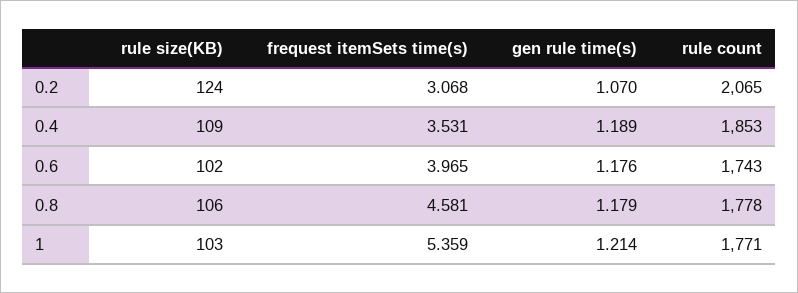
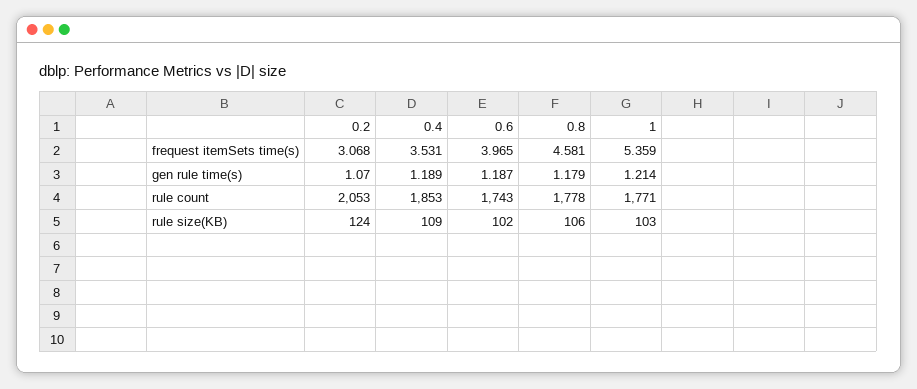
  {
    "rule size(KB)": {
      "0.2": 124,
      "0.4": 109,
      "0.6": 102,
      "0.8": 106,
      "1": 103
    },
    "frequest itemSets time(s)": {
      "0.2": 3.068,
      "0.4": 3.531,
      "0.6": 3.965,
      "0.8": 4.581,
      "1": 5.359
    },
    "gen rule time(s)": {
      "0.2": 1.07,
      "0.4": 1.189,
-     "0.6": 1.176,
+     "0.6": 1.187,
      "0.8": 1.179,
      "1": 1.214
    },
    "rule count": {
-     "0.2": 2065,
+     "0.2": 2053,
      "0.4": 1853,
      "0.6": 1743,
      "0.8": 1778,
      "1": 1771
    }
  }

